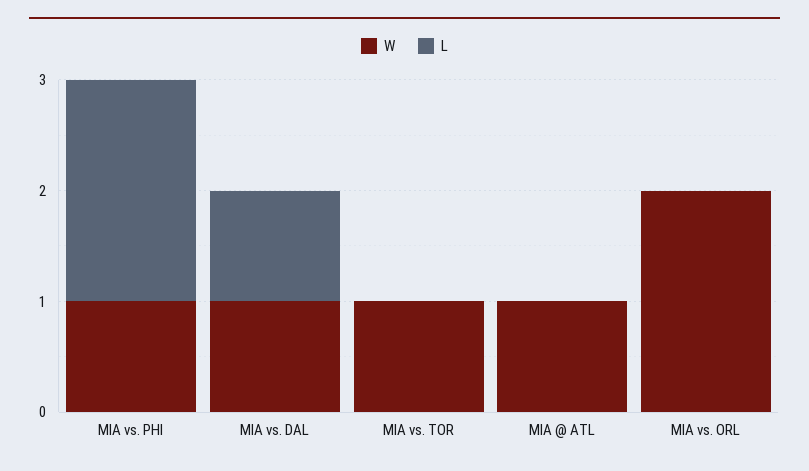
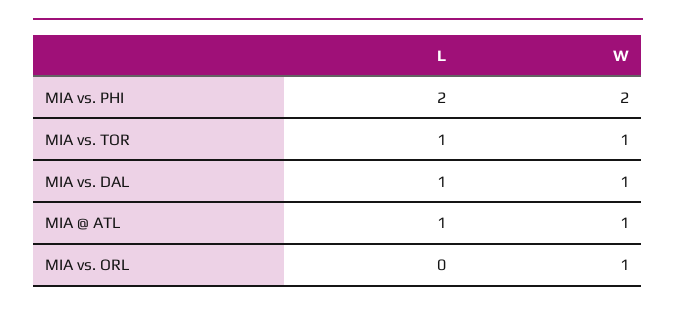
  {
    "W": {
-     "MIA vs. PHI": 1,
+     "MIA vs. PHI": 2,
      "MIA vs. DAL": 1,
      "MIA vs. TOR": 1,
      "MIA @ ATL": 1,
-     "MIA vs. ORL": 2
+     "MIA vs. ORL": 1
    },
    "L": {
      "MIA vs. PHI": 2,
      "MIA vs. DAL": 1,
-     "MIA vs. TOR": 0,
+     "MIA vs. TOR": 1,
-     "MIA @ ATL": 0,
+     "MIA @ ATL": 1,
      "MIA vs. ORL": 0
    }
  }

